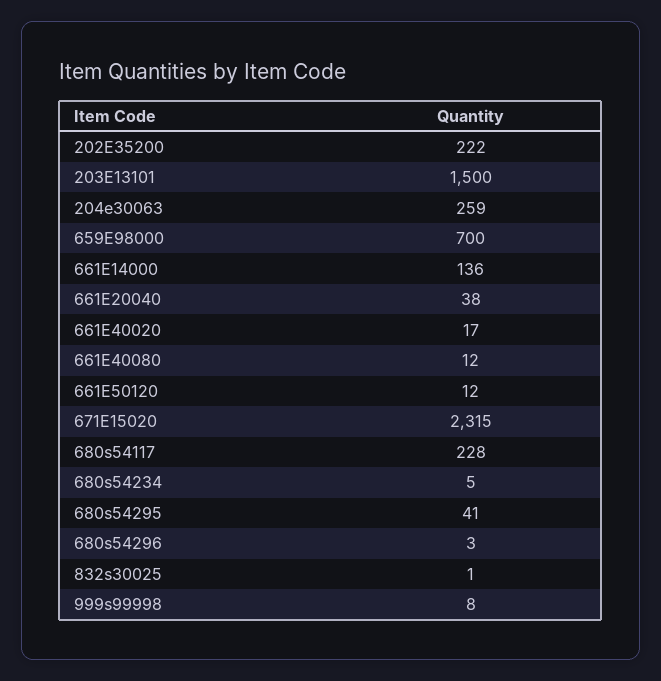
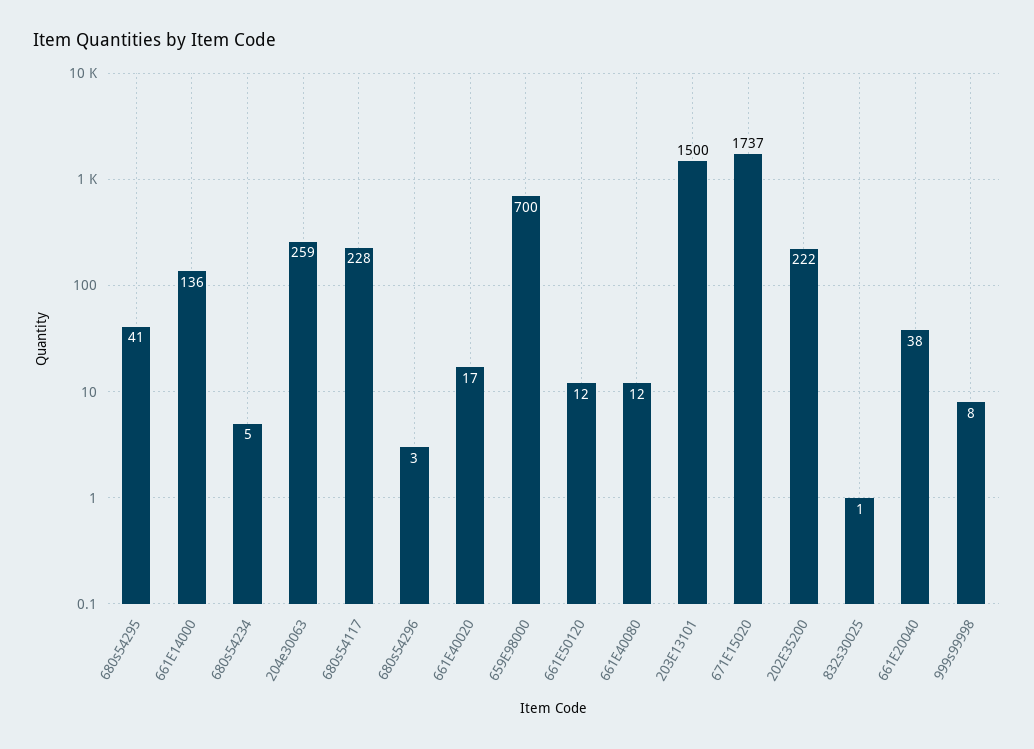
  {
    "202E35200": 222,
    "203E13101": 1500,
    "204e30063": 259,
    "659E98000": 700,
    "661E14000": 136,
    "661E20040": 38,
    "661E40020": 17,
    "661E40080": 12,
    "661E50120": 12,
-   "671E15020": 2315,
+   "671E15020": 1737,
    "680s54117": 228,
    "680s54234": 5,
    "680s54295": 41,
    "680s54296": 3,
    "832s30025": 1,
    "999s99998": 8
  }

